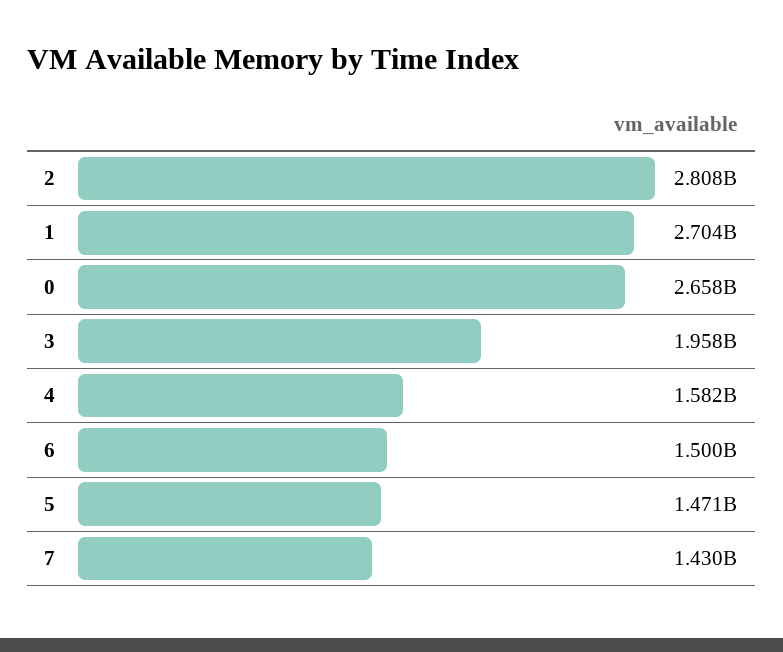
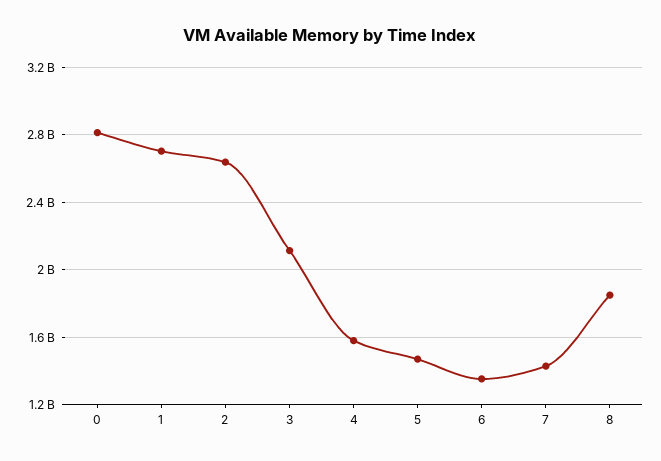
  {
-   "2": 2808000000,
+   "2": 2650000000,
    "1": 2704000000,
-   "0": 2658000000,
+   "0": 2800000000,
-   "3": 1958000000,
+   "3": 2100000000,
    "4": 1582000000,
-   "6": 1500000000,
+   "6": 1350000000,
    "5": 1471000000,
-   "7": 1430000000
+   "7": 1430000000,
+   "8": 1850000000
  }

